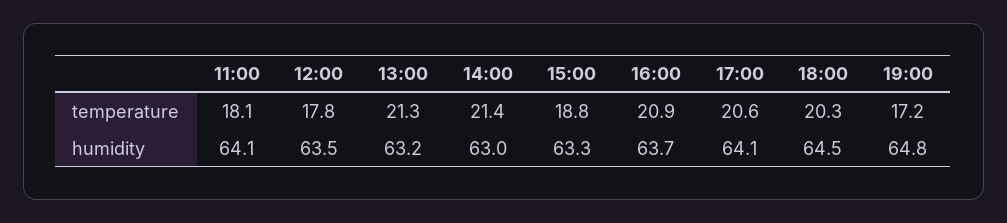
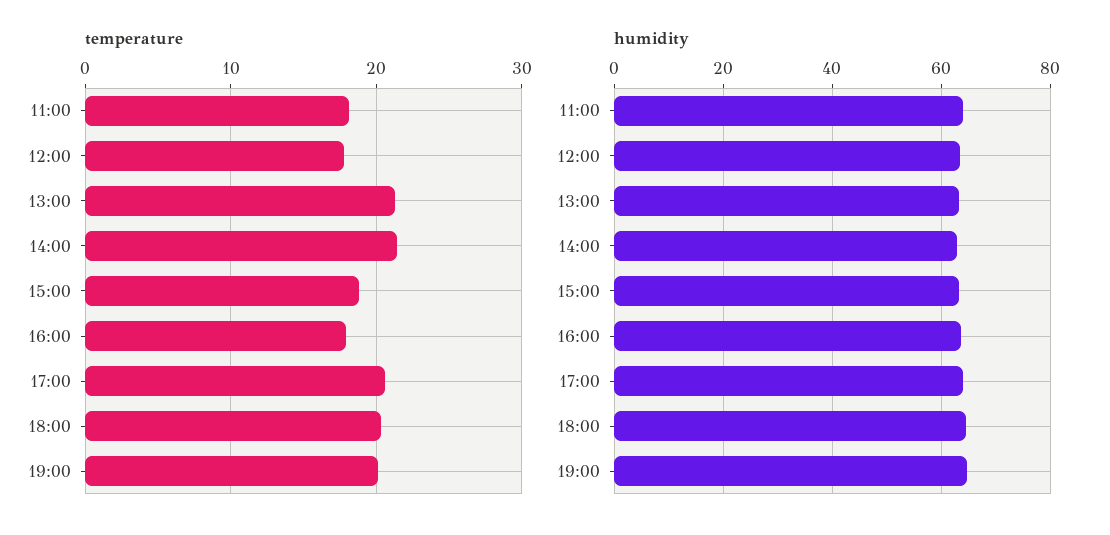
  {
    "temperature": {
      "11:00": 18.1,
      "12:00": 17.8,
      "13:00": 21.3,
      "14:00": 21.4,
      "15:00": 18.8,
-     "16:00": 20.9,
+     "16:00": 18,
      "17:00": 20.6,
      "18:00": 20.3,
-     "19:00": 17.2
+     "19:00": 20
    },
    "humidity": {
      "11:00": 64.1,
      "12:00": 63.5,
      "13:00": 63.2,
      "14:00": 63,
      "15:00": 63.3,
      "16:00": 63.7,
      "17:00": 64.1,
      "18:00": 64.5,
      "19:00": 64.8
    }
  }

